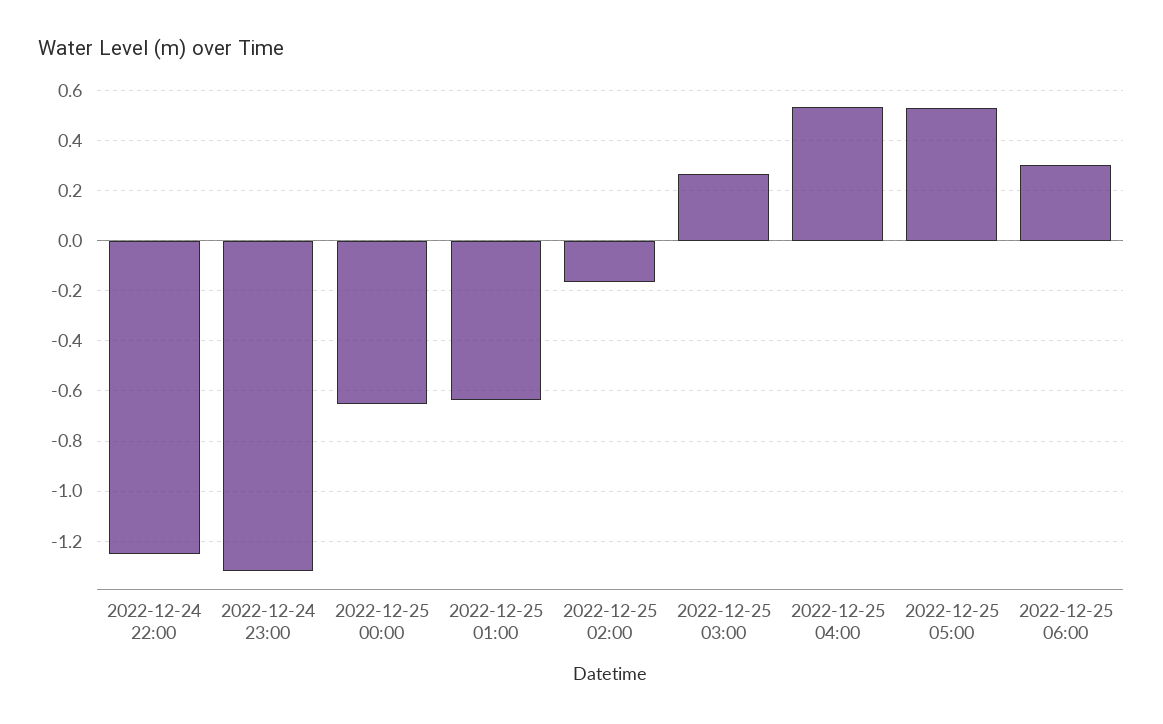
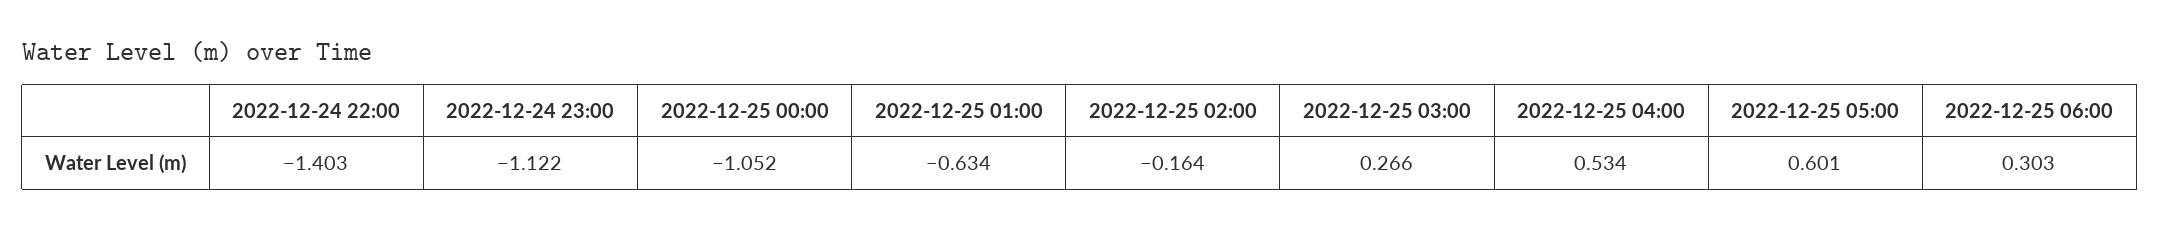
  {
-   "2022-12-24 22:00": -1.25,
+   "2022-12-24 22:00": -1.403,
-   "2022-12-24 23:00": -1.325,
+   "2022-12-24 23:00": -1.122,
-   "2022-12-25 00:00": -0.65,
+   "2022-12-25 00:00": -1.052,
    "2022-12-25 01:00": -0.634,
    "2022-12-25 02:00": -0.164,
    "2022-12-25 03:00": 0.266,
    "2022-12-25 04:00": 0.534,
-   "2022-12-25 05:00": 0.525,
+   "2022-12-25 05:00": 0.601,
    "2022-12-25 06:00": 0.303
  }

